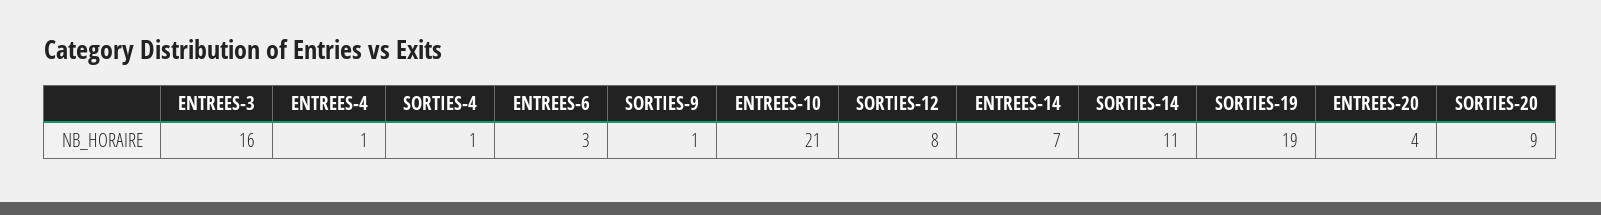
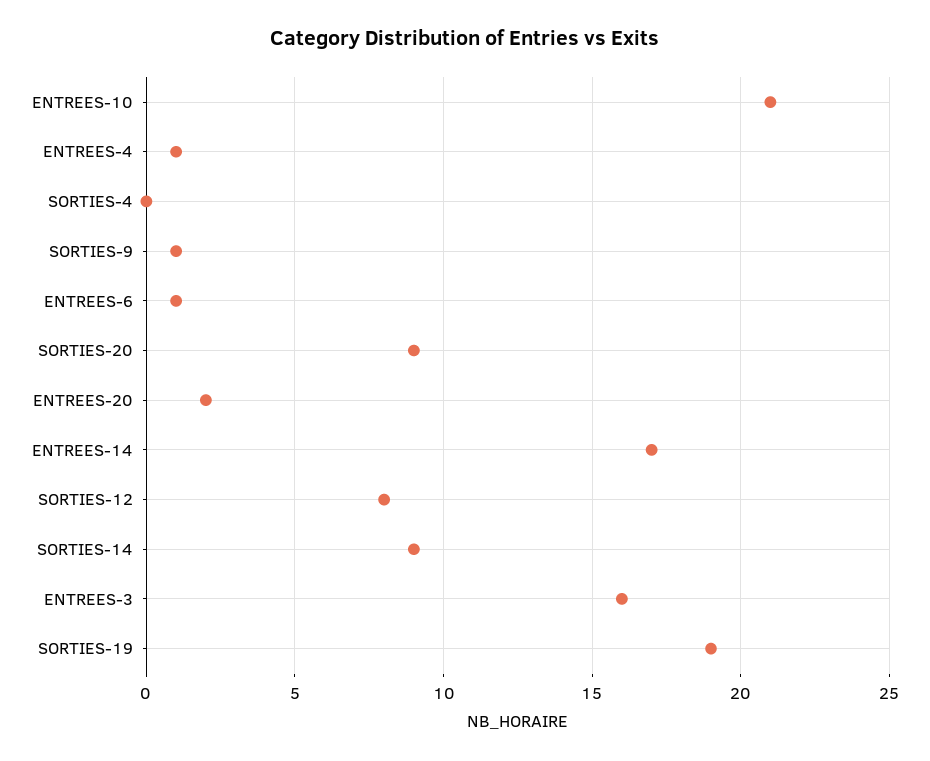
  {
    "ENTREES-3": 16,
    "ENTREES-4": 1,
-   "SORTIES-4": 1,
+   "SORTIES-4": 0,
-   "ENTREES-6": 3,
+   "ENTREES-6": 1,
    "SORTIES-9": 1,
    "ENTREES-10": 21,
    "SORTIES-12": 8,
-   "ENTREES-14": 7,
+   "ENTREES-14": 17,
-   "SORTIES-14": 11,
+   "SORTIES-14": 9,
    "SORTIES-19": 19,
-   "ENTREES-20": 4,
+   "ENTREES-20": 2,
    "SORTIES-20": 9
  }

